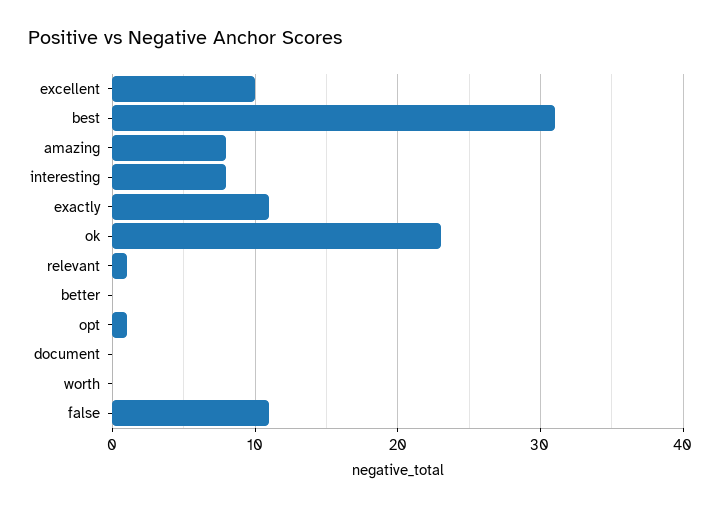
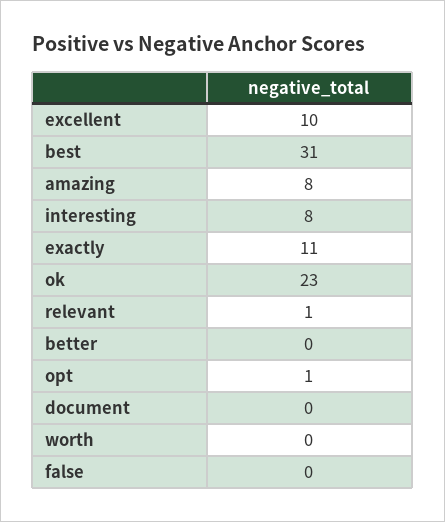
  {
    "excellent": 10,
    "best": 31,
    "amazing": 8,
    "interesting": 8,
    "exactly": 11,
    "ok": 23,
    "relevant": 1,
    "better": 0,
    "opt": 1,
    "document": 0,
    "worth": 0,
-   "false": 11
+   "false": 0
  }

